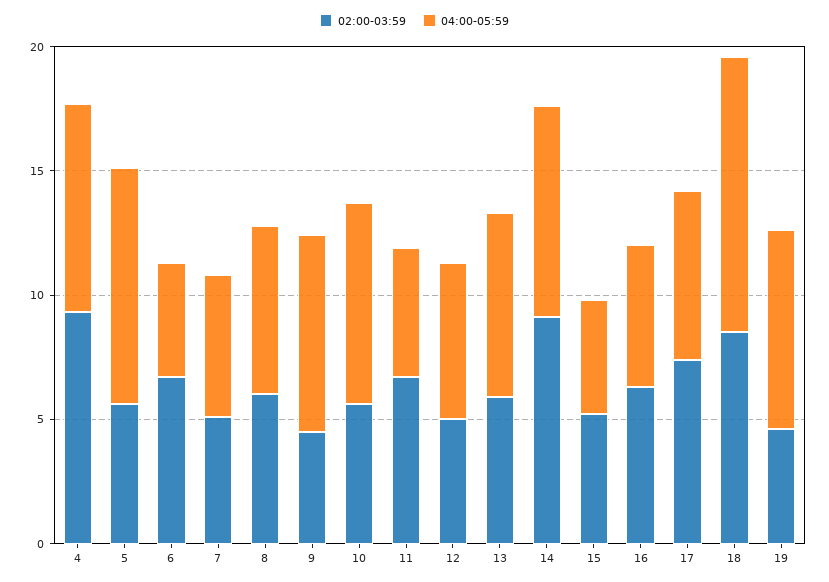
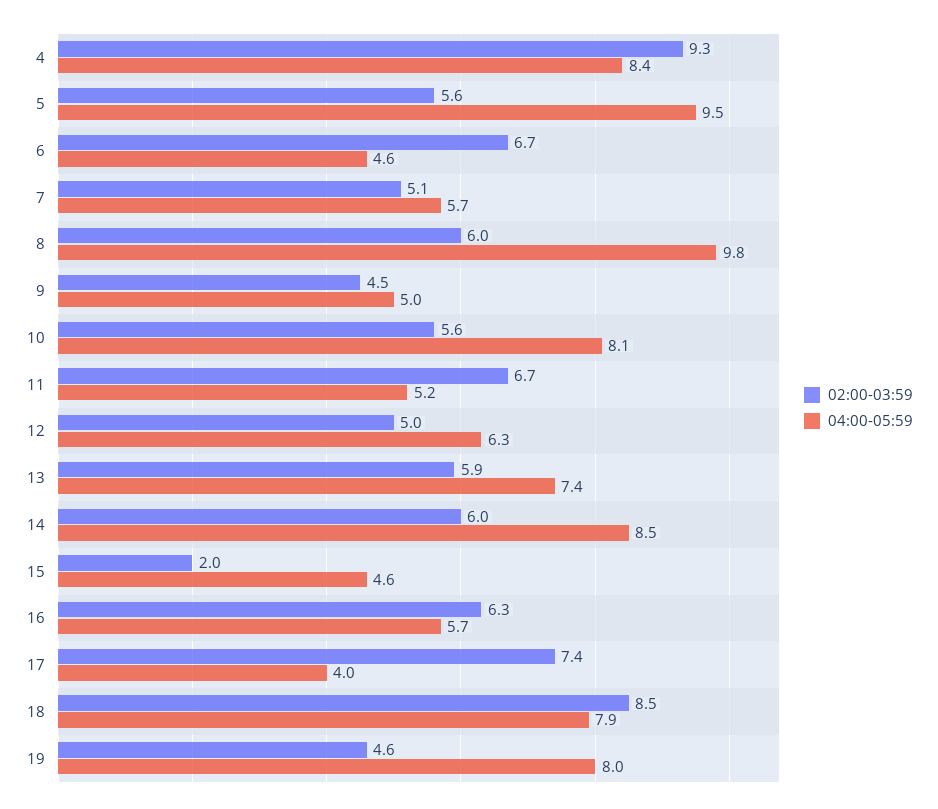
  {
    "02:00-03:59": {
      "4": 9.3,
      "5": 5.6,
      "6": 6.7,
      "7": 5.1,
      "8": 6,
      "9": 4.5,
      "10": 5.6,
      "11": 6.7,
      "12": 5,
      "13": 5.9,
-     "14": 9,
+     "14": 6,
-     "15": 5,
+     "15": 2,
      "16": 6.3,
      "17": 7.4,
      "18": 8.5,
      "19": 4.6
    },
    "04:00-05:59": {
      "4": 8.4,
      "5": 9.5,
      "6": 4.6,
      "7": 5.7,
-     "8": 7,
+     "8": 9.8,
-     "9": 8,
+     "9": 5,
      "10": 8.1,
      "11": 5.2,
      "12": 6.3,
      "13": 7.4,
      "14": 8.5,
      "15": 4.6,
      "16": 5.7,
-     "17": 7,
+     "17": 4,
-     "18": 11,
+     "18": 7.9,
      "19": 8
    }
  }

